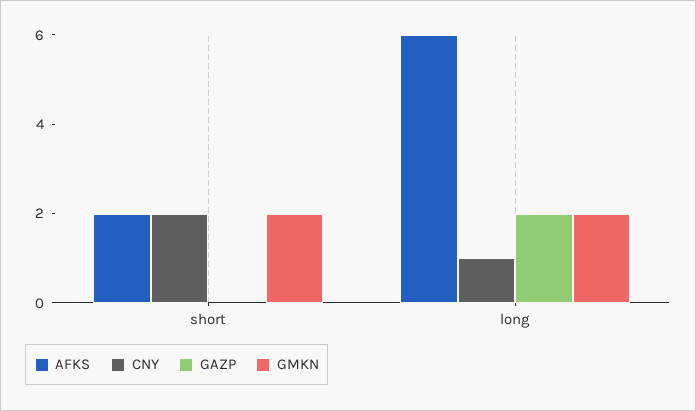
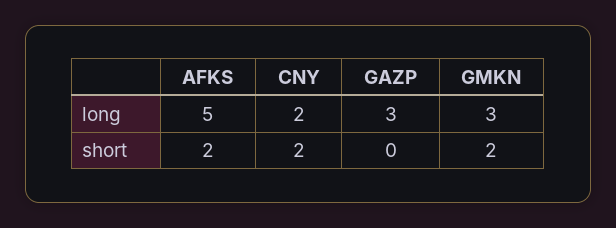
  {
    "AFKS": {
      "short": 2,
-     "long": 6
+     "long": 5
    },
    "CNY": {
      "short": 2,
-     "long": 1
+     "long": 2
    },
    "GAZP": {
      "short": 0,
-     "long": 2
+     "long": 3
    },
    "GMKN": {
      "short": 2,
-     "long": 2
+     "long": 3
    }
  }

